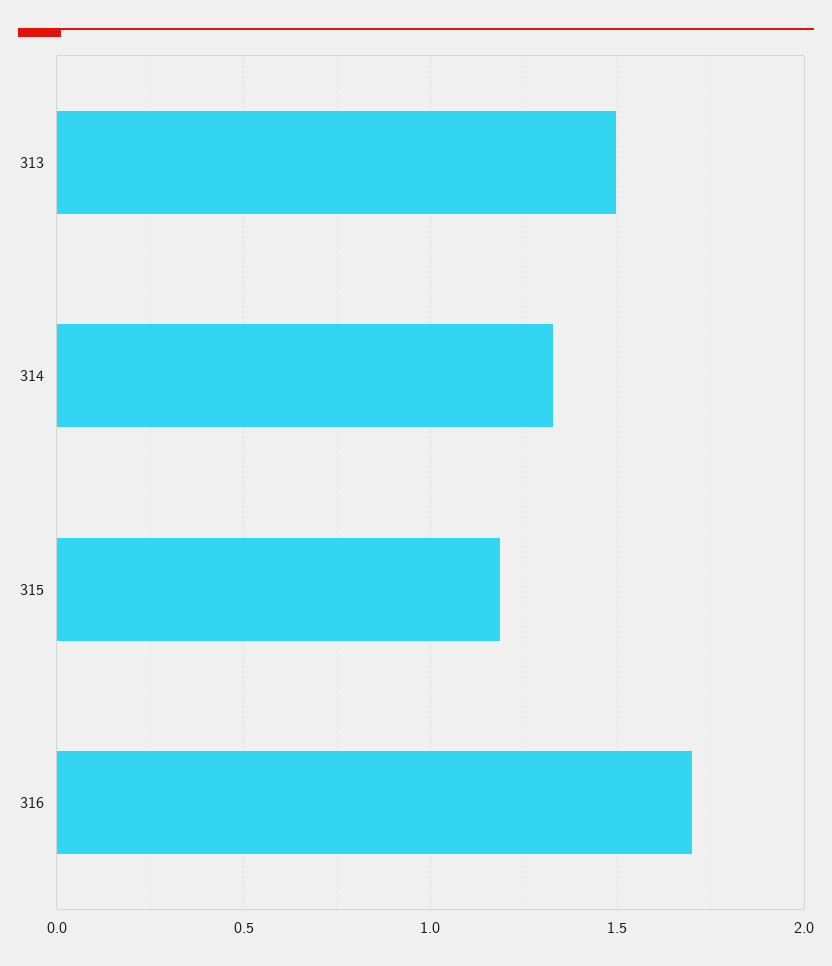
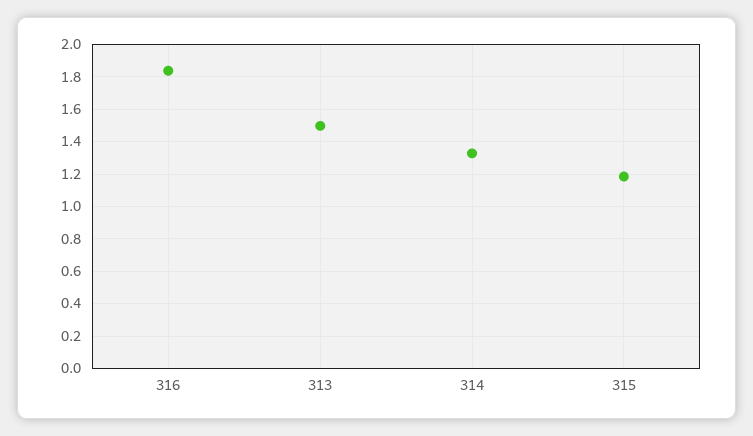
  {
    "313": 1.5,
    "314": 1.35,
    "315": 1.2,
-   "316": 1.7
+   "316": 1.85
  }

